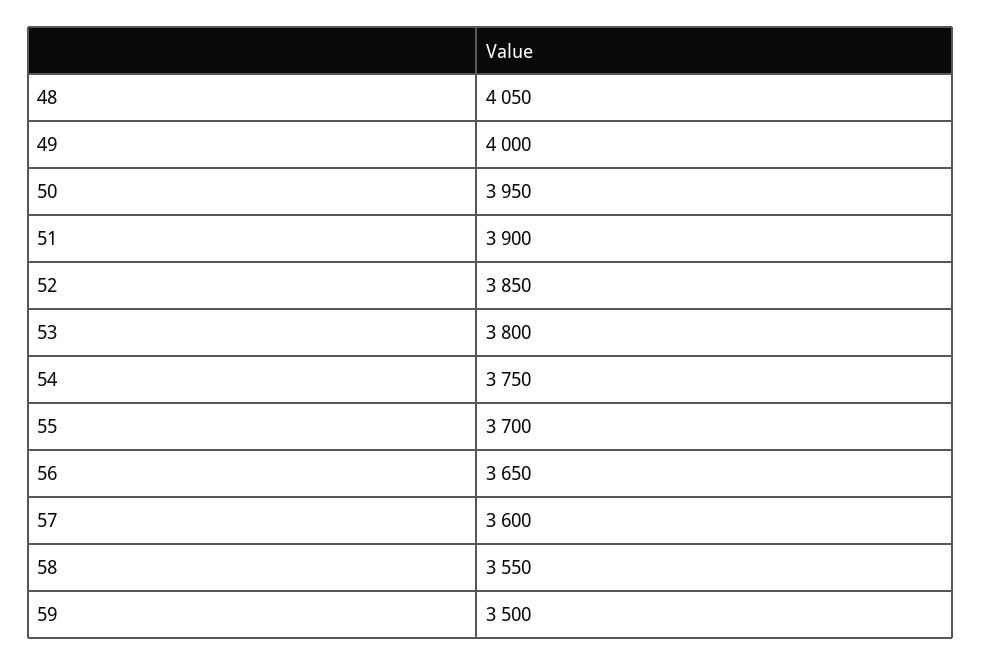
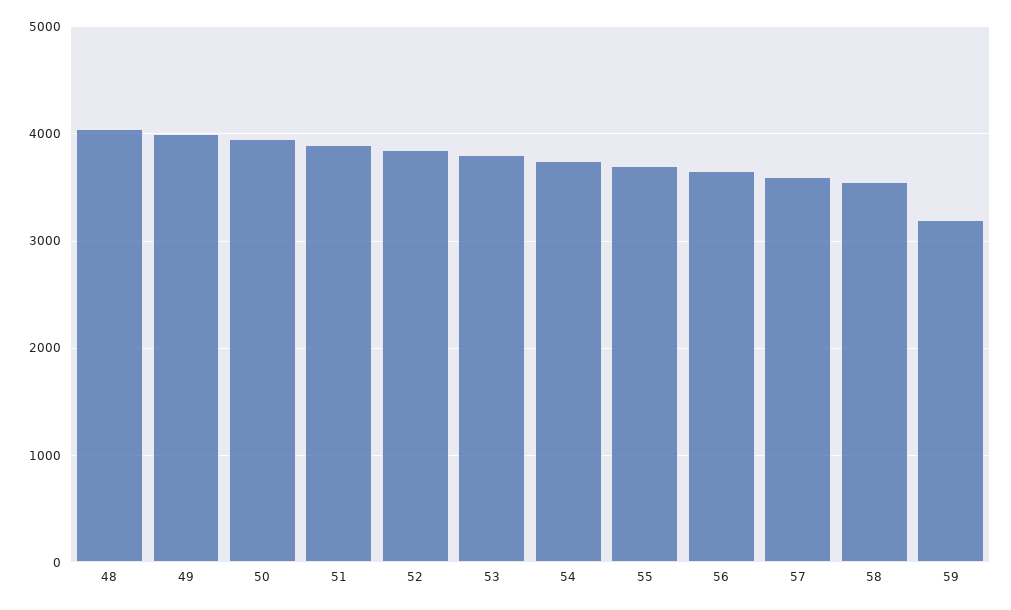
  {
    "48": 4050,
    "49": 4000,
    "50": 3950,
    "51": 3900,
    "52": 3850,
    "53": 3800,
    "54": 3750,
    "55": 3700,
    "56": 3650,
    "57": 3600,
    "58": 3550,
-   "59": 3500
+   "59": 3200
  }

